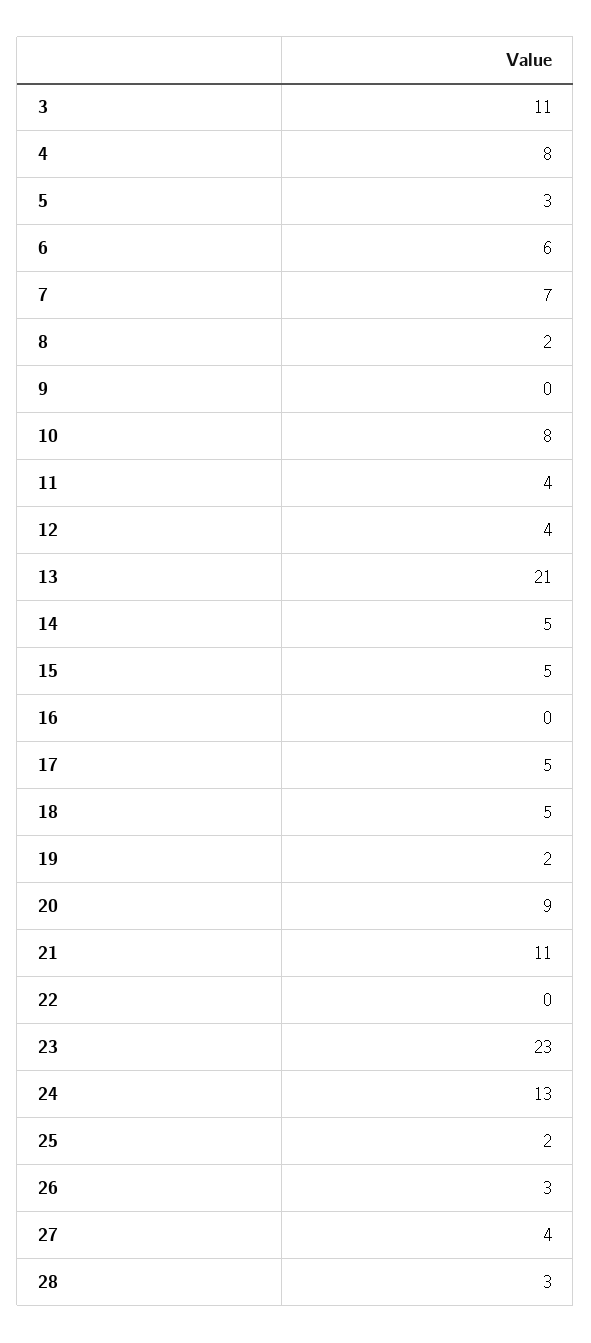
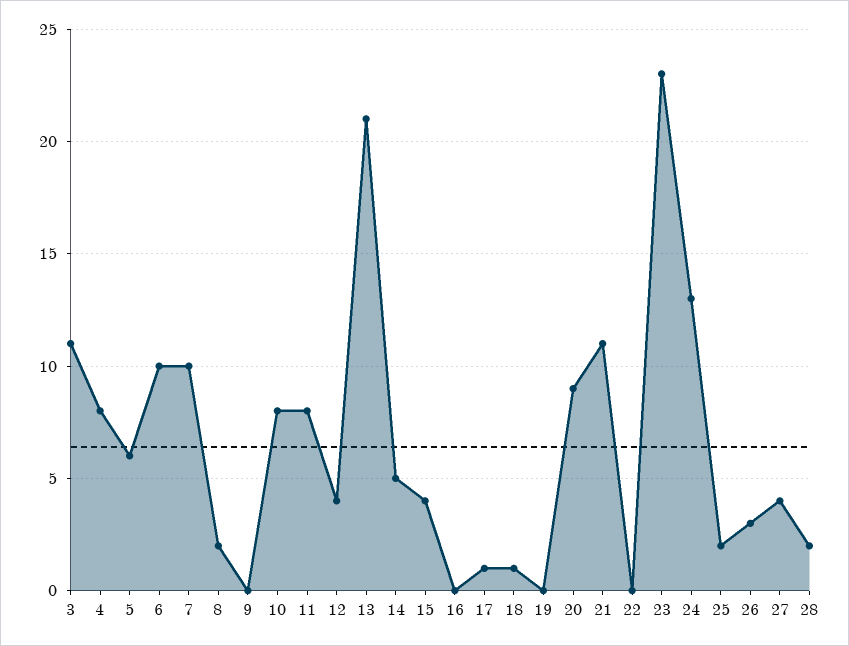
  {
    "3": 11,
    "4": 8,
-   "5": 3,
+   "5": 6,
-   "6": 6,
+   "6": 10,
-   "7": 7,
+   "7": 10,
    "8": 2,
    "9": 0,
    "10": 8,
-   "11": 4,
+   "11": 8,
    "12": 4,
    "13": 21,
    "14": 5,
-   "15": 5,
+   "15": 4,
    "16": 0,
-   "17": 5,
+   "17": 1,
-   "18": 5,
+   "18": 1,
-   "19": 2,
+   "19": 0,
    "20": 9,
    "21": 11,
    "22": 0,
    "23": 23,
    "24": 13,
    "25": 2,
    "26": 3,
    "27": 4,
-   "28": 3
+   "28": 2
  }

